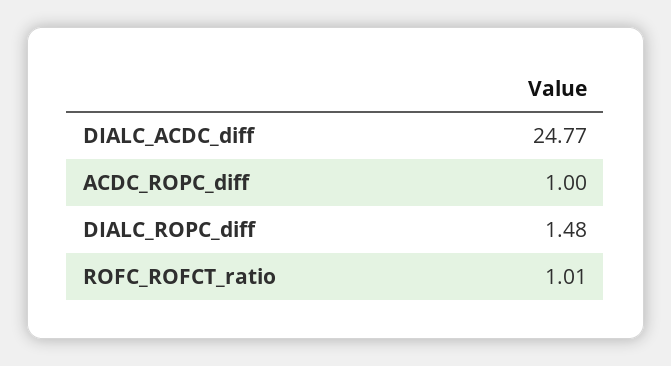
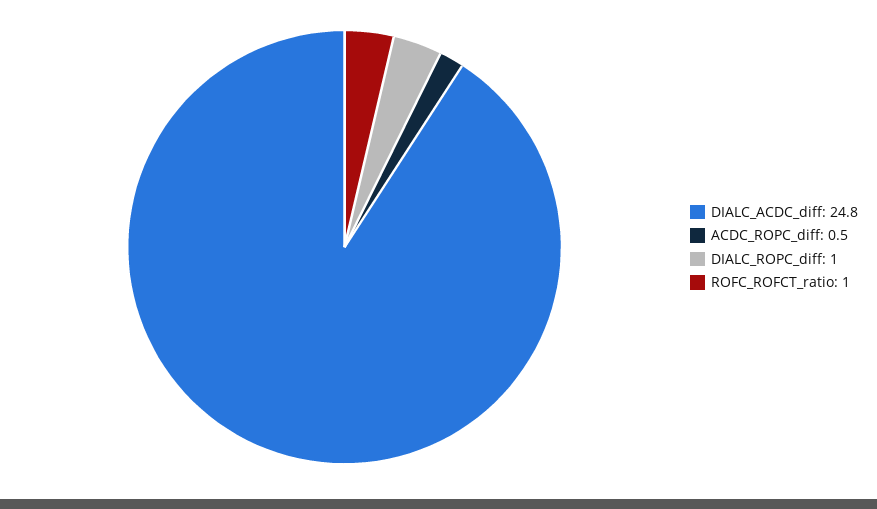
  {
    "DIALC_ACDC_diff": 24.77,
-   "ACDC_ROPC_diff": 1,
+   "ACDC_ROPC_diff": 0.5,
-   "DIALC_ROPC_diff": 1.48,
+   "DIALC_ROPC_diff": 1,
    "ROFC_ROFCT_ratio": 1.01
  }

